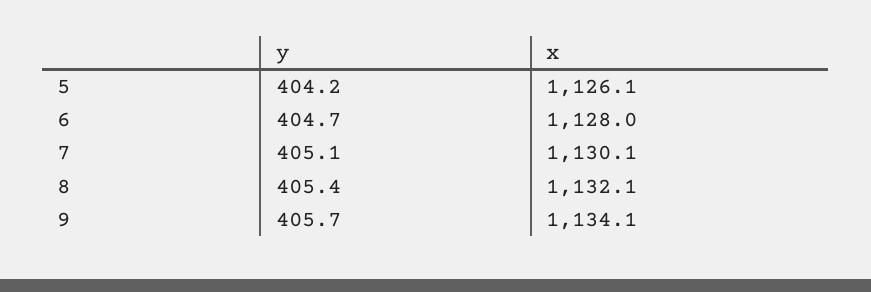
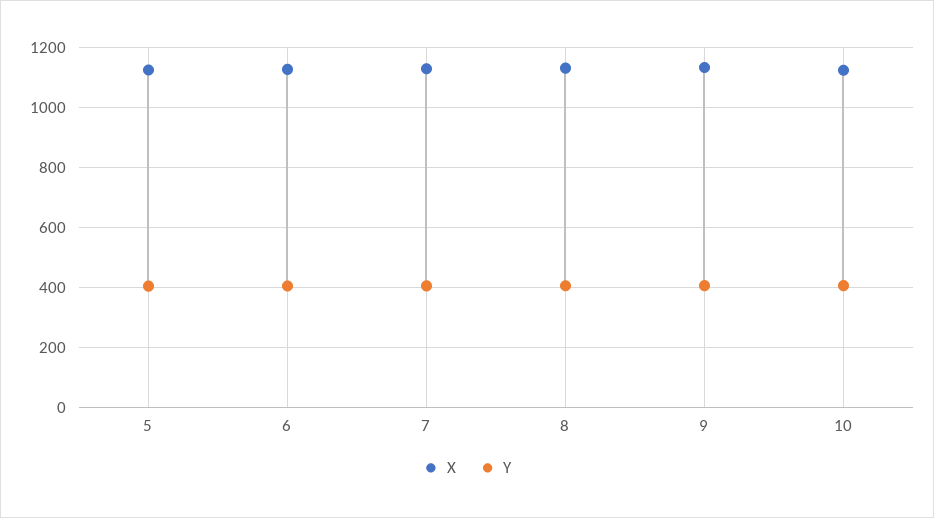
  {
    "y": {
      "5": 404.2,
      "6": 404.7,
      "7": 405.1,
      "8": 405.4,
-     "9": 405.7
+     "9": 405.7,
+     "10": 400
    },
    "x": {
      "5": 1126.1,
      "6": 1128,
      "7": 1130.1,
      "8": 1132.1,
-     "9": 1134.1
+     "9": 1134.1,
+     "10": 1125
    }
  }

